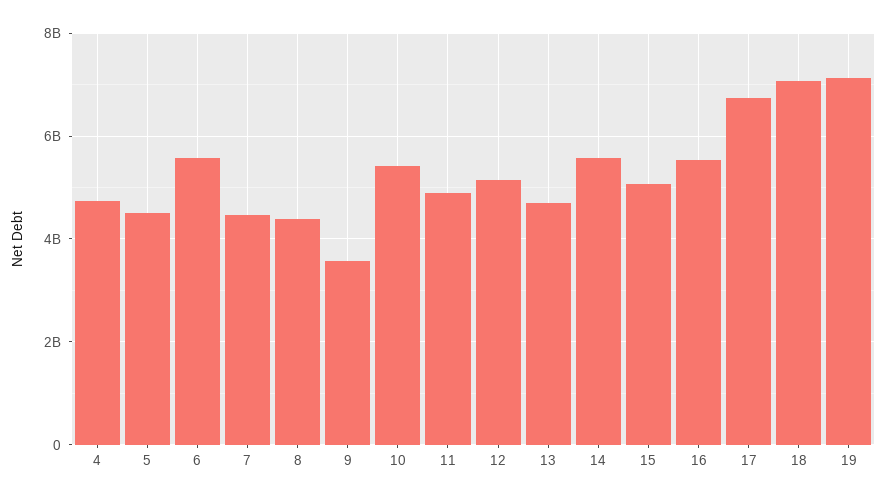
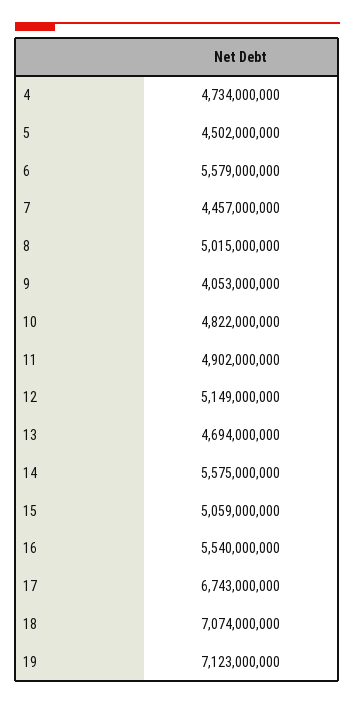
  {
    "4": 4734000000,
    "5": 4502000000,
    "6": 5579000000,
    "7": 4457000000,
-   "8": 4400000000,
+   "8": 5015000000,
-   "9": 3600000000,
+   "9": 4053000000,
-   "10": 5400000000,
+   "10": 4822000000,
    "11": 4902000000,
    "12": 5149000000,
    "13": 4694000000,
    "14": 5575000000,
    "15": 5059000000,
    "16": 5540000000,
    "17": 6743000000,
    "18": 7074000000,
    "19": 7123000000
  }

